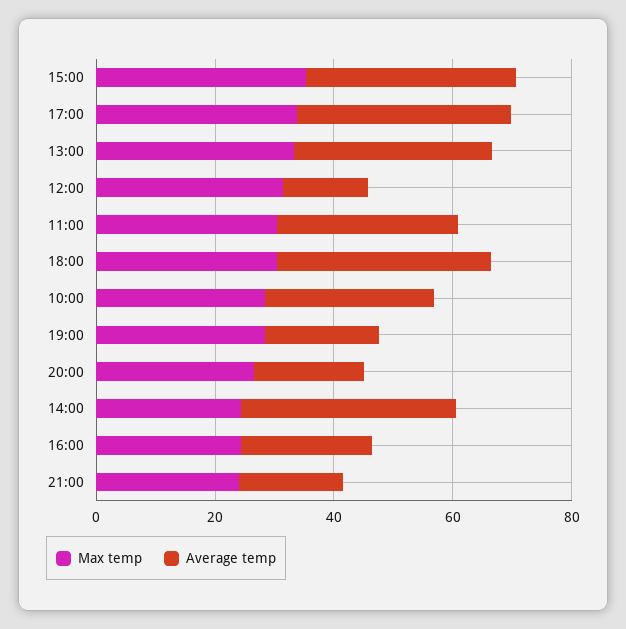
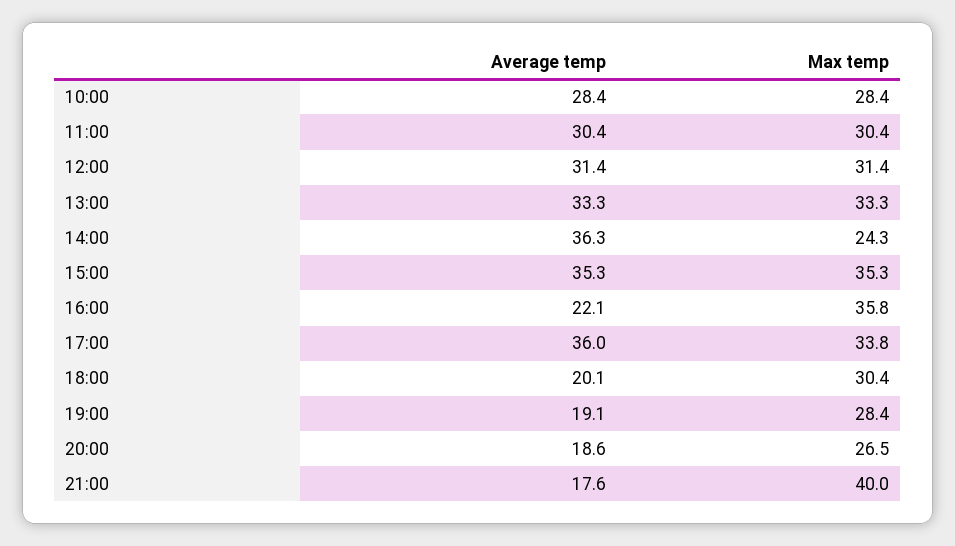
  {
    "Max temp": {
      "15:00": 35.3,
      "17:00": 33.8,
      "13:00": 33.3,
      "12:00": 31.4,
      "11:00": 30.4,
      "18:00": 30.4,
      "10:00": 28.4,
      "19:00": 28.4,
      "20:00": 26.5,
      "14:00": 24.3,
-     "16:00": 25,
+     "16:00": 35.8,
-     "21:00": 25
+     "21:00": 40
    },
    "Average temp": {
      "15:00": 35.3,
      "17:00": 36,
      "13:00": 33.3,
-     "12:00": 15,
+     "12:00": 31.4,
      "11:00": 30.4,
-     "18:00": 35,
+     "18:00": 20.1,
      "10:00": 28.4,
      "19:00": 19.1,
      "20:00": 18.6,
      "14:00": 36.3,
      "16:00": 22.1,
      "21:00": 17.6
    }
  }

